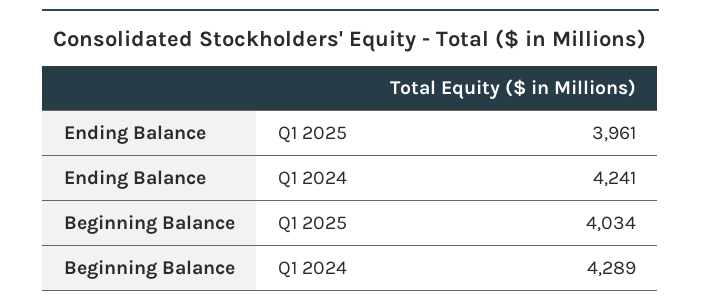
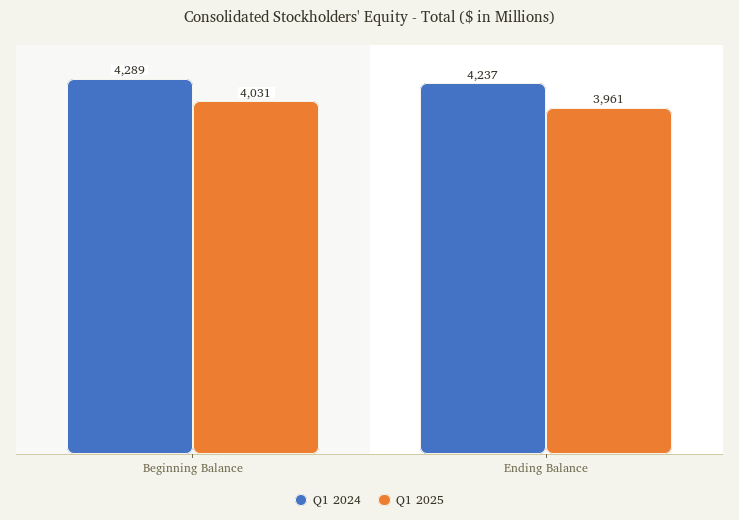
  {
    "Q1 2025": {
      "Ending Balance": 3961,
-     "Beginning Balance": 4034
+     "Beginning Balance": 4031
    },
    "Q1 2024": {
-     "Ending Balance": 4241,
+     "Ending Balance": 4237,
      "Beginning Balance": 4289
    }
  }

